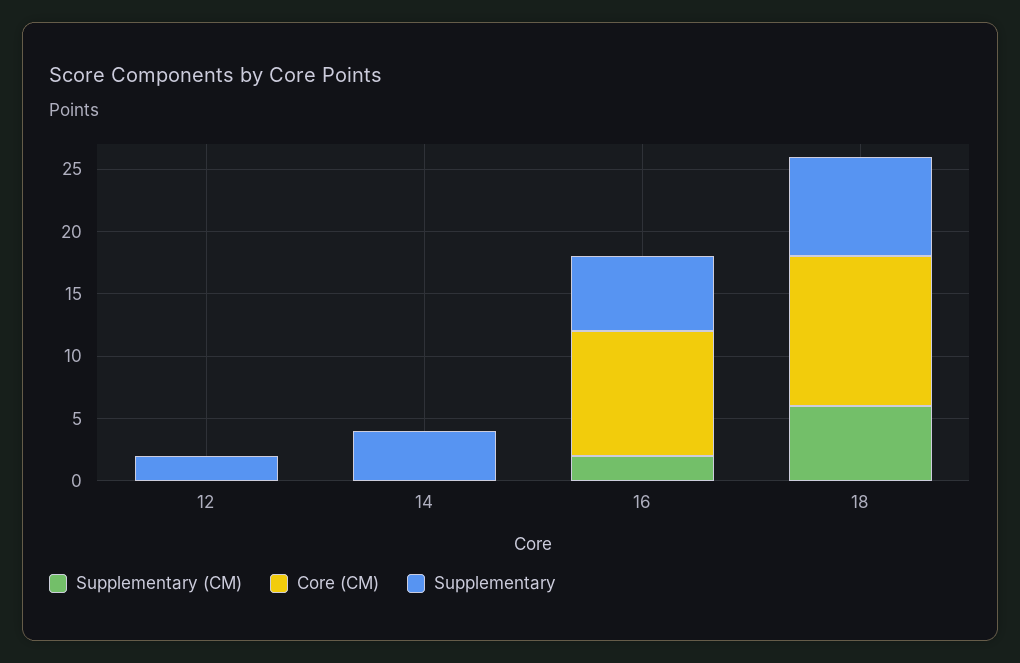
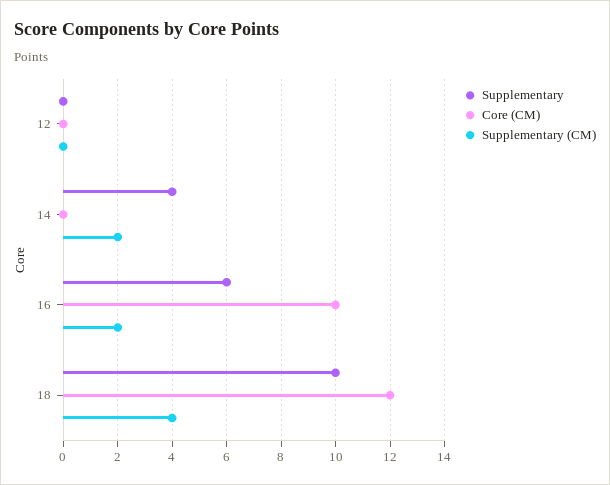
  {
    "Supplementary (CM)": {
      "12": 0,
-     "14": 0,
+     "14": 2,
      "16": 2,
-     "18": 6
+     "18": 4
    },
    "Core (CM)": {
      "12": 0,
      "14": 0,
      "16": 10,
      "18": 12
    },
    "Supplementary": {
-     "12": 2,
+     "12": 0,
      "14": 4,
      "16": 6,
-     "18": 8
+     "18": 10
    }
  }

